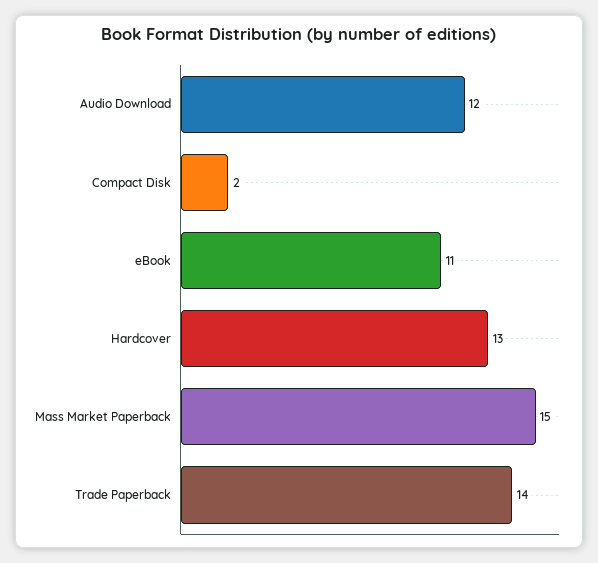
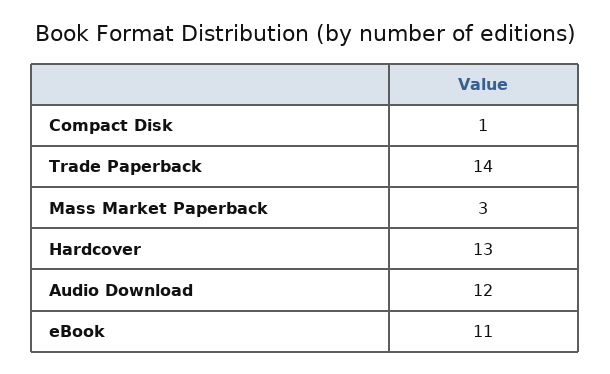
  {
    "Audio Download": 12,
-   "Compact Disk": 2,
+   "Compact Disk": 1,
    "eBook": 11,
    "Hardcover": 13,
-   "Mass Market Paperback": 15,
+   "Mass Market Paperback": 3,
    "Trade Paperback": 14
  }

